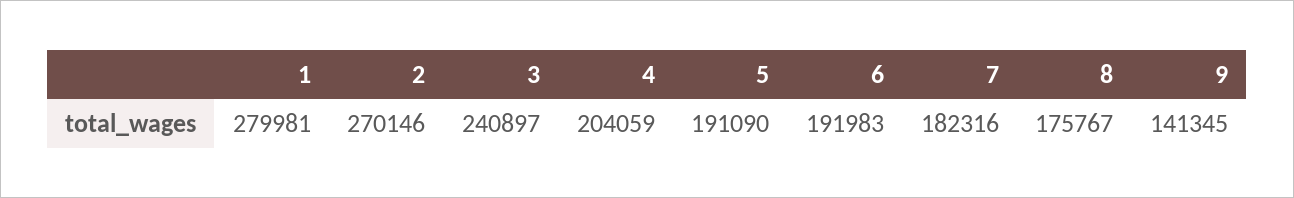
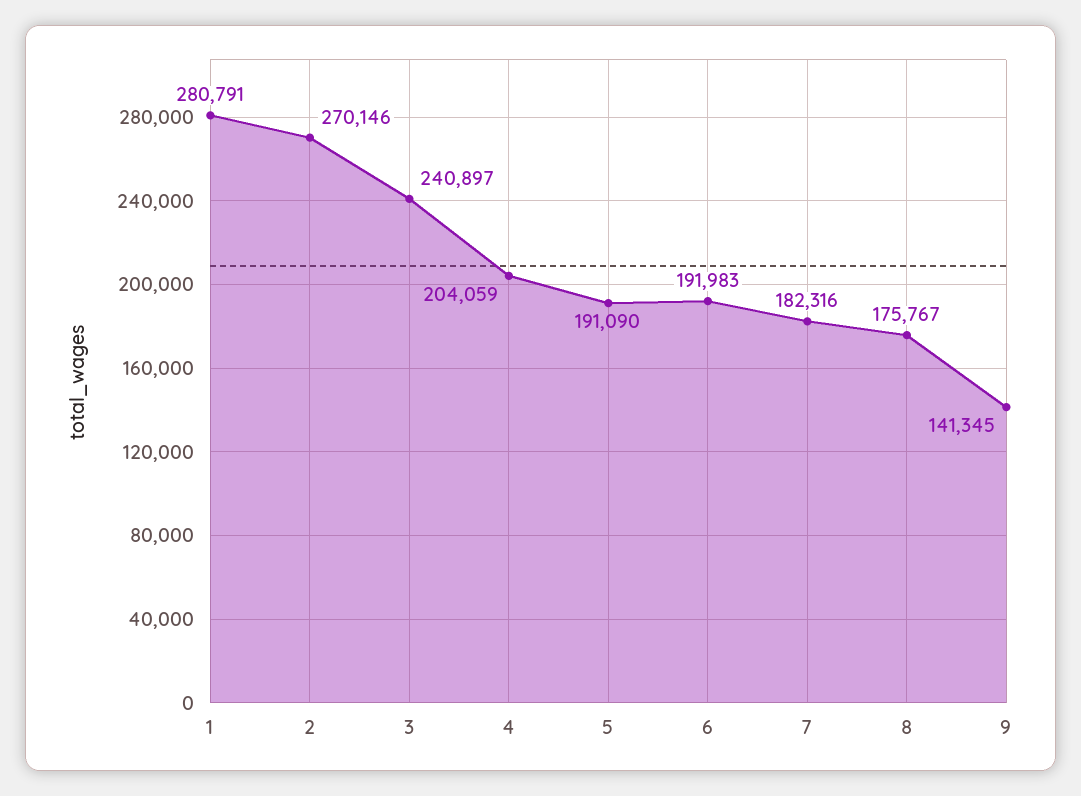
  {
-   "1": 279981,
+   "1": 280791,
    "2": 270146,
    "3": 240897,
    "4": 204059,
    "5": 191090,
    "6": 191983,
    "7": 182316,
    "8": 175767,
    "9": 141345
  }

